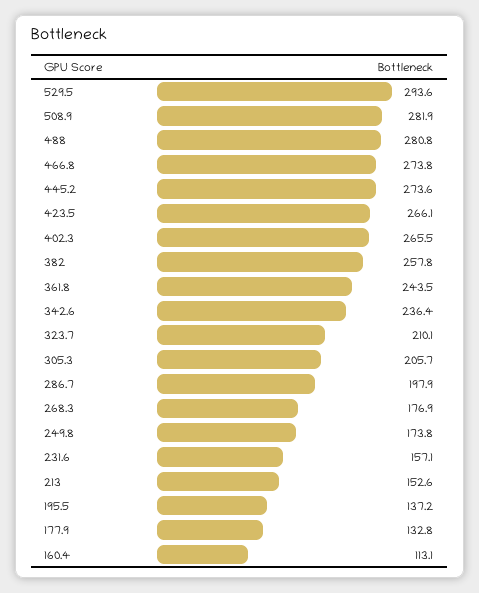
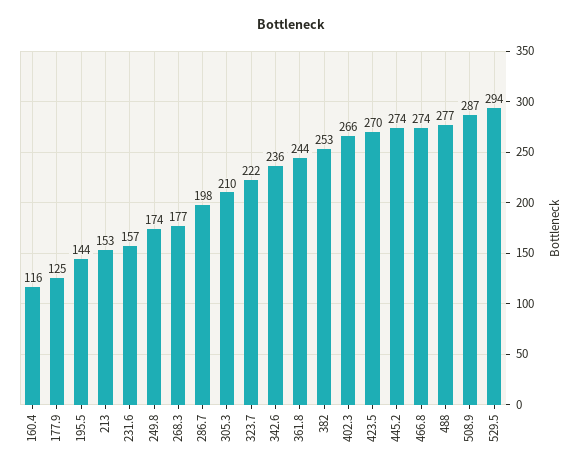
  {
    "529.5": 293.6,
-   "508.9": 281.9,
+   "508.9": 287,
-   "488": 280.8,
+   "488": 277,
    "466.8": 273.8,
    "445.2": 273.6,
-   "423.5": 266.1,
+   "423.5": 270,
    "402.3": 265.5,
-   "382": 257.8,
+   "382": 253,
    "361.8": 243.5,
    "342.6": 236.4,
-   "323.7": 210.1,
+   "323.7": 222,
-   "305.3": 205.7,
+   "305.3": 210,
    "286.7": 197.9,
    "268.3": 176.9,
    "249.8": 173.8,
    "231.6": 157.1,
    "213": 152.6,
-   "195.5": 137.2,
+   "195.5": 144,
-   "177.9": 132.8,
+   "177.9": 125,
-   "160.4": 113.1
+   "160.4": 116
  }

